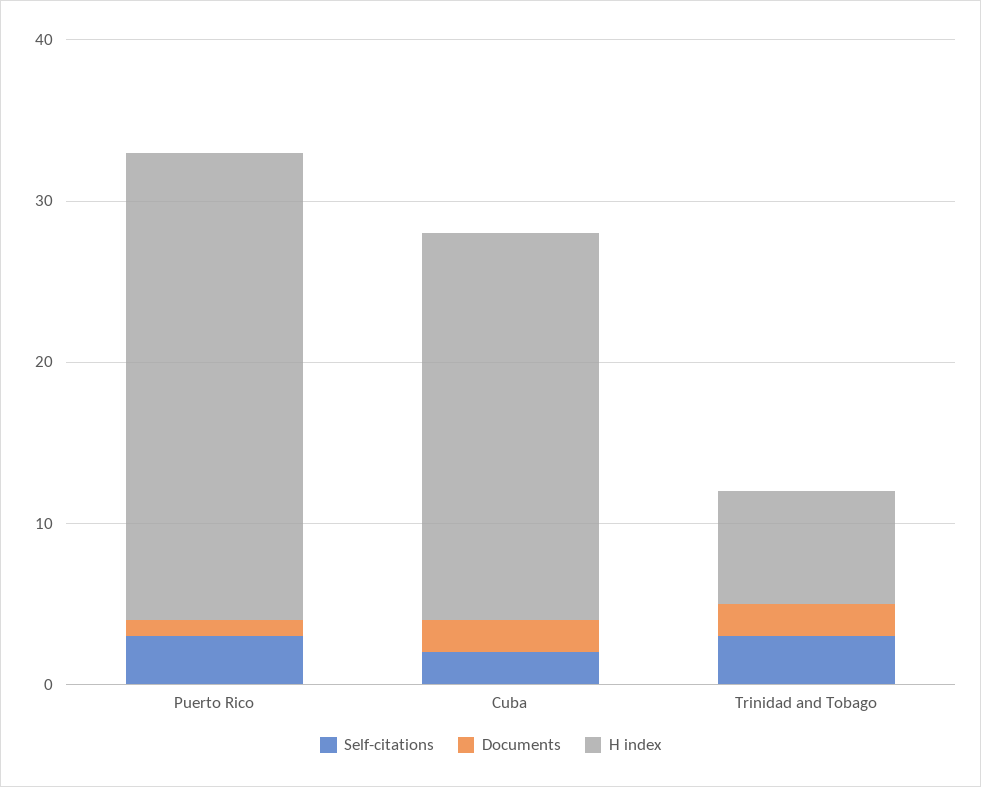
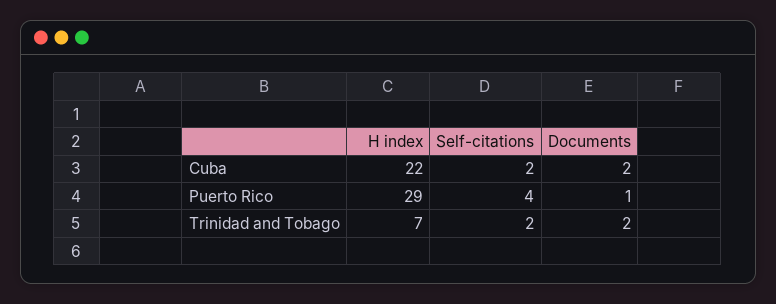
  {
    "Self-citations": {
-     "Puerto Rico": 3,
+     "Puerto Rico": 4,
      "Cuba": 2,
-     "Trinidad and Tobago": 3
+     "Trinidad and Tobago": 2
    },
    "Documents": {
      "Puerto Rico": 1,
      "Cuba": 2,
      "Trinidad and Tobago": 2
    },
    "H index": {
      "Puerto Rico": 29,
-     "Cuba": 24,
+     "Cuba": 22,
      "Trinidad and Tobago": 7
    }
  }

